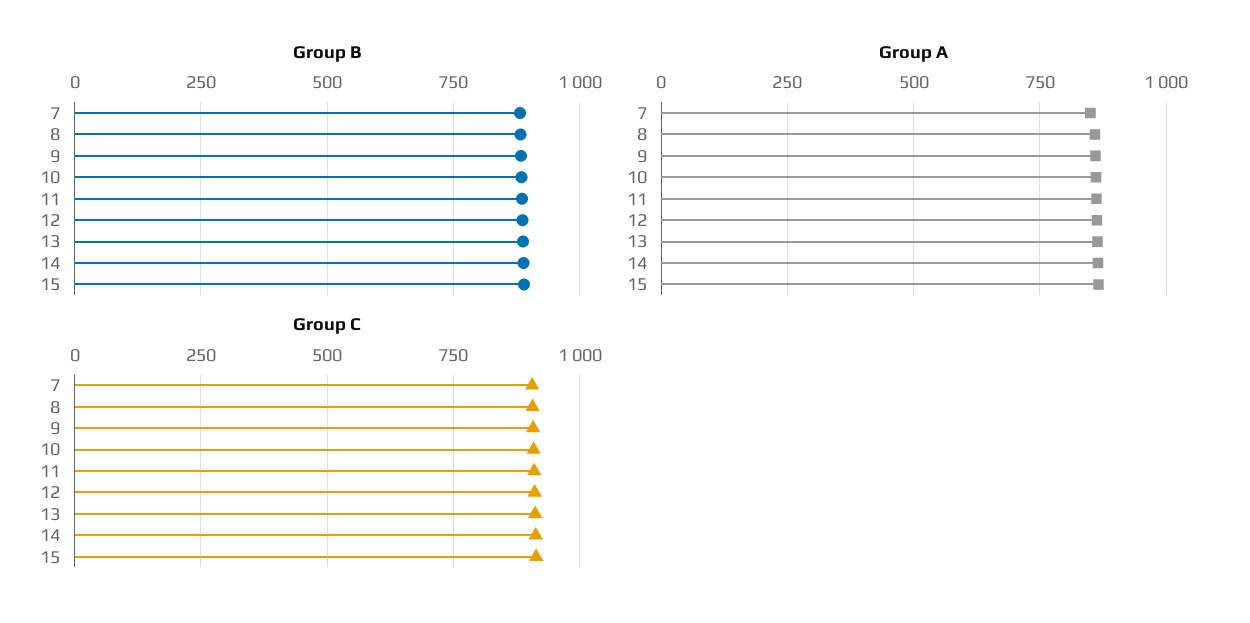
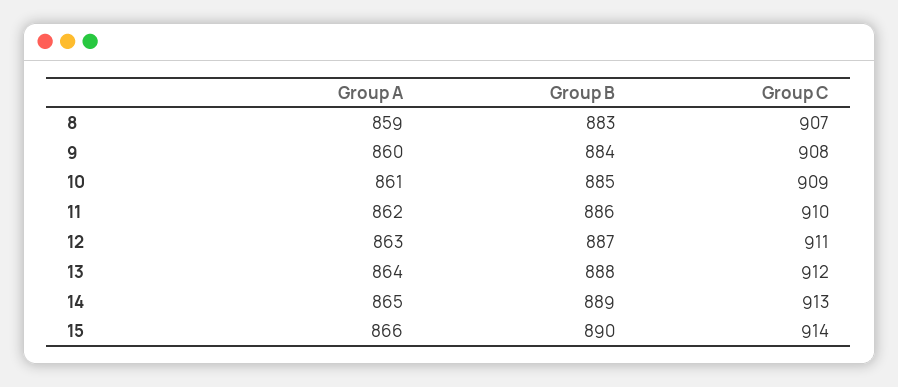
  {
    "Group B": {
-     "7": 875,
      "8": 883,
      "9": 884,
      "10": 885,
      "11": 886,
      "12": 887,
      "13": 888,
      "14": 889,
      "15": 890
    },
    "Group A": {
-     "7": 850,
      "8": 859,
      "9": 860,
      "10": 861,
      "11": 862,
      "12": 863,
      "13": 864,
      "14": 865,
      "15": 866
    },
    "Group C": {
-     "7": 900,
      "8": 907,
      "9": 908,
      "10": 909,
      "11": 910,
      "12": 911,
      "13": 912,
      "14": 913,
      "15": 914
    }
  }

